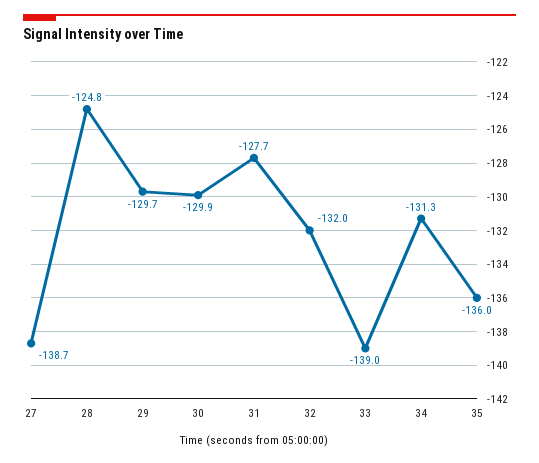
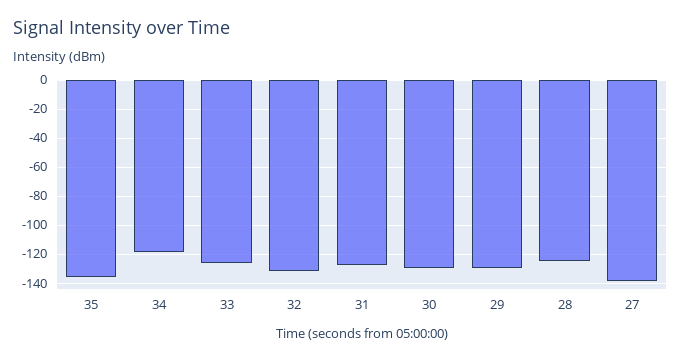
  {
    "27": -138.7,
    "28": -124.8,
    "29": -129.7,
    "30": -129.9,
    "31": -127.7,
    "32": -132,
-   "33": -139,
+   "33": -125,
-   "34": -131.3,
+   "34": -120,
    "35": -136
  }

